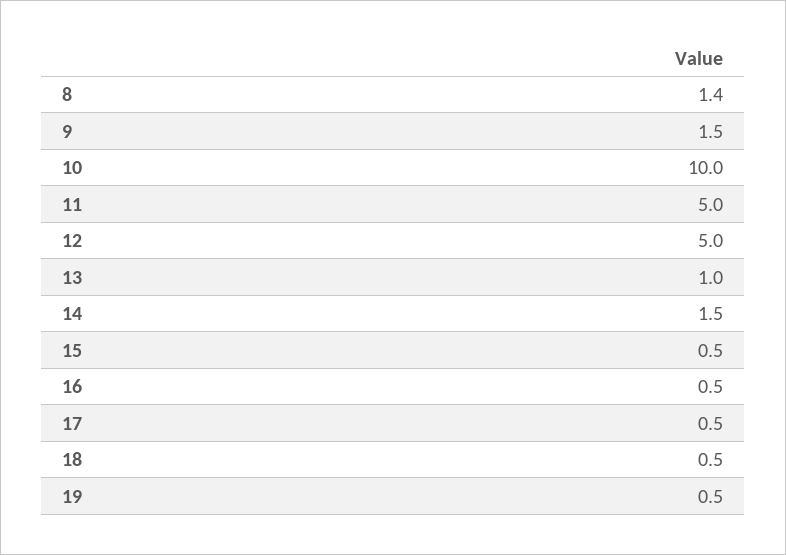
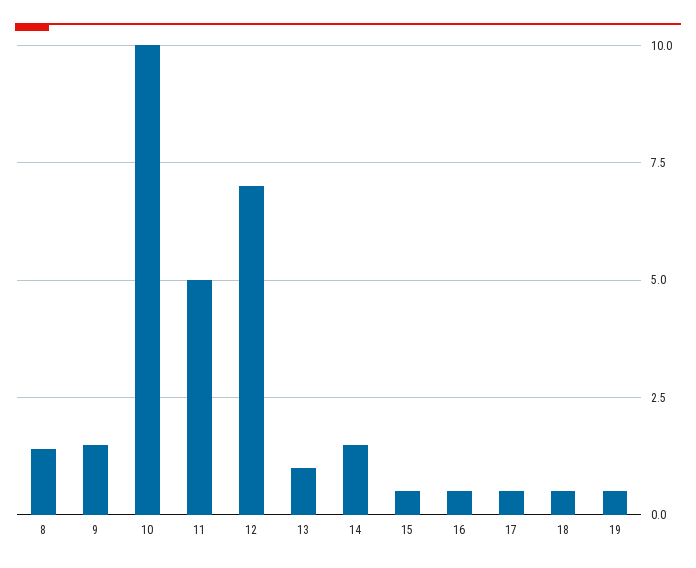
  {
    "8": 1.4,
    "9": 1.5,
    "10": 10,
    "11": 5,
-   "12": 5,
+   "12": 7,
    "13": 1,
    "14": 1.5,
    "15": 0.5,
    "16": 0.5,
    "17": 0.5,
    "18": 0.5,
    "19": 0.5
  }

